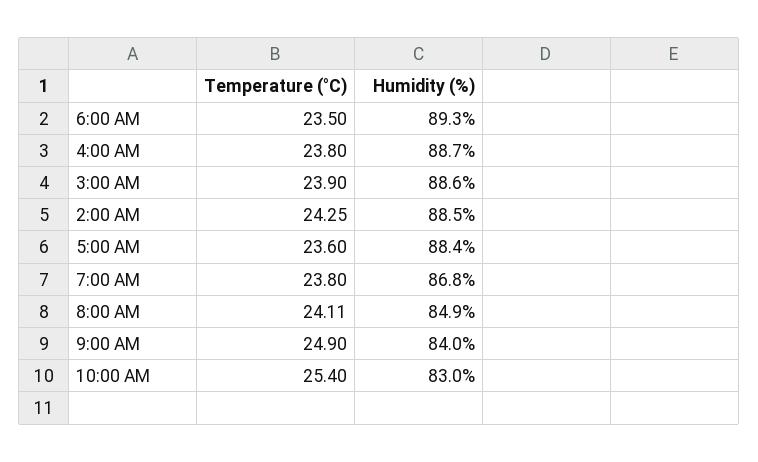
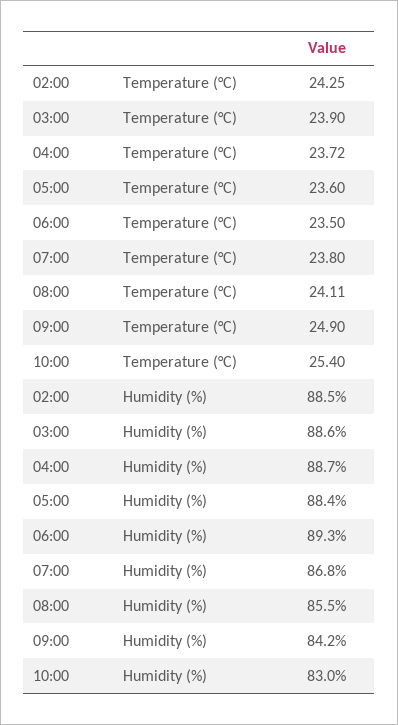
  {
    "Temperature (°C)": {
      "6:00 AM": 23.5,
-     "4:00 AM": 23.8,
+     "4:00 AM": 23.72,
      "3:00 AM": 23.9,
      "2:00 AM": 24.25,
      "5:00 AM": 23.6,
      "7:00 AM": 23.8,
      "8:00 AM": 24.11,
      "9:00 AM": 24.9,
      "10:00 AM": 25.4
    },
    "Humidity (%)": {
      "6:00 AM": 89.3,
      "4:00 AM": 88.7,
      "3:00 AM": 88.6,
      "2:00 AM": 88.5,
      "5:00 AM": 88.4,
      "7:00 AM": 86.8,
-     "8:00 AM": 84.9,
+     "8:00 AM": 85.5,
-     "9:00 AM": 84,
+     "9:00 AM": 84.2,
      "10:00 AM": 83
    }
  }

